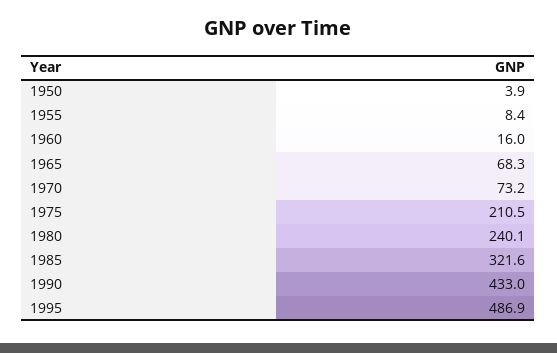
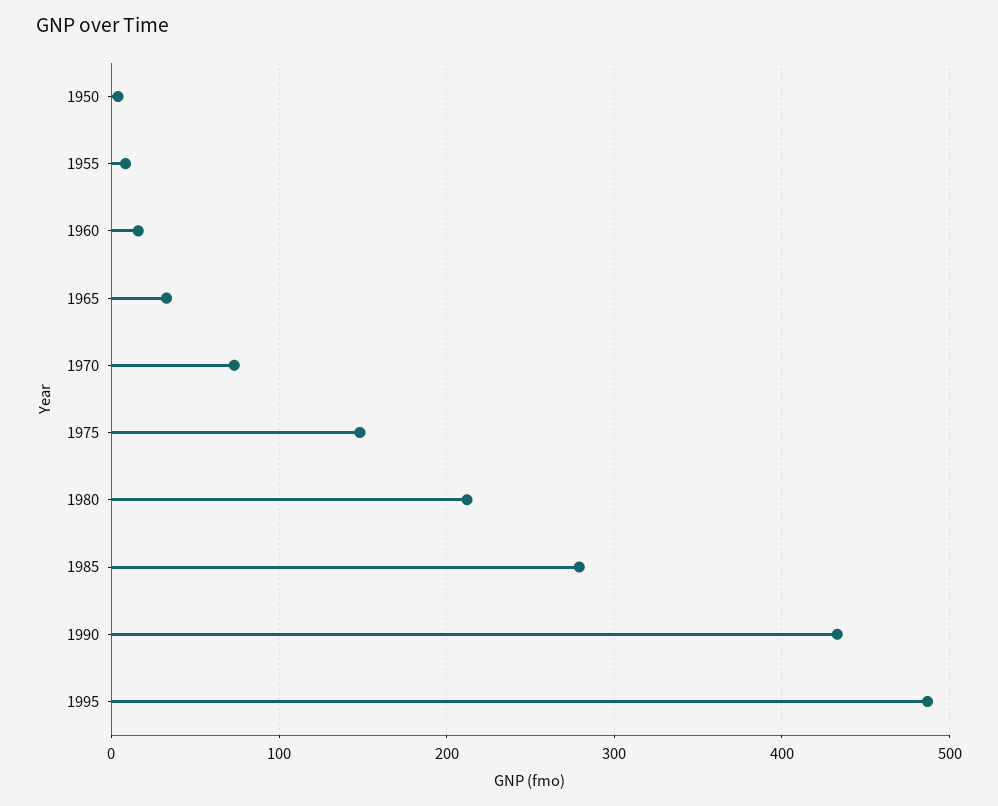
  {
    "1950": 3.9,
    "1955": 8.4,
    "1960": 16,
-   "1965": 68.3,
+   "1965": 30,
    "1970": 73.2,
-   "1975": 210.5,
+   "1975": 150,
-   "1980": 240.1,
+   "1980": 210,
-   "1985": 321.6,
+   "1985": 280,
    "1990": 433,
    "1995": 486.9
  }

